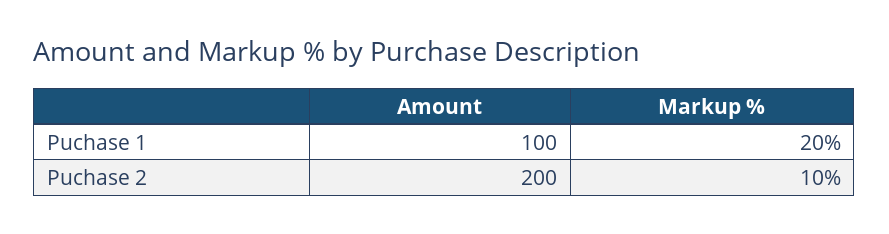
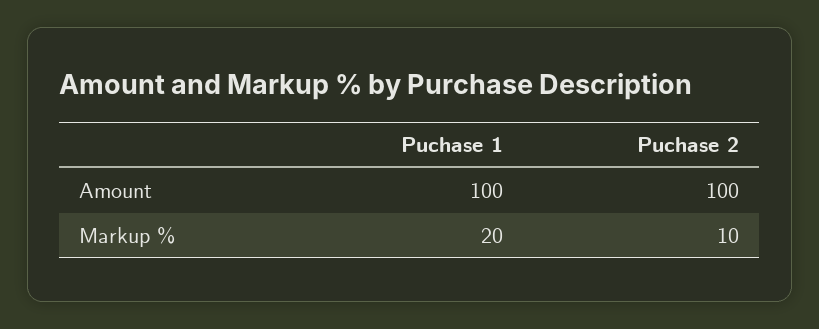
  {
    "Amount": {
      "Puchase 1": 100,
-     "Puchase 2": 200
+     "Puchase 2": 100
    },
    "Markup %": {
      "Puchase 1": 20,
      "Puchase 2": 10
    }
  }

